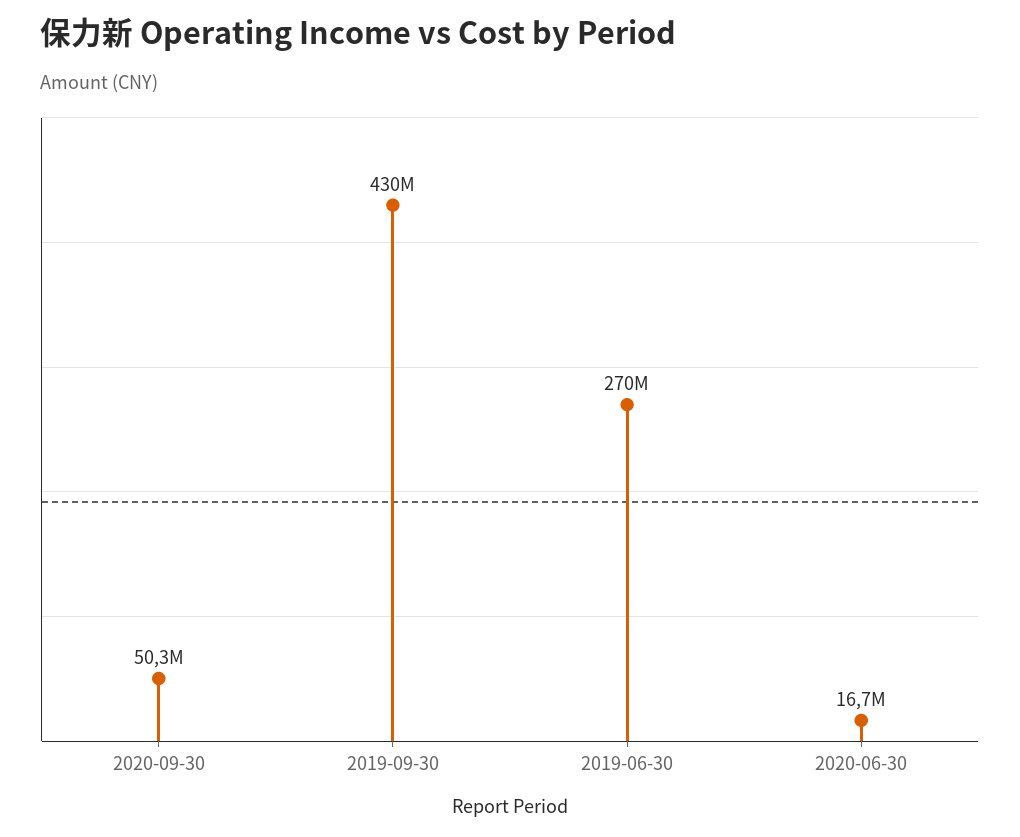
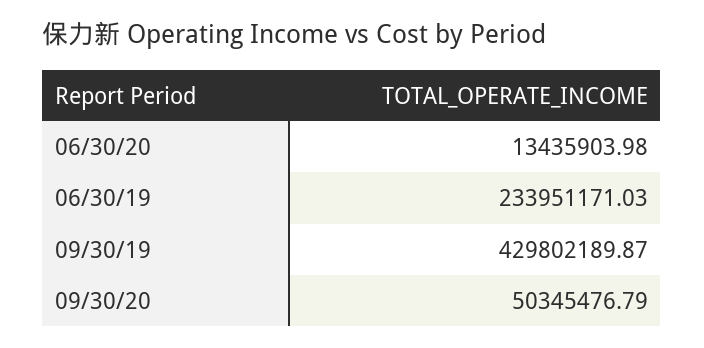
  {
    "2020-09-30": 50345476.79,
    "2019-09-30": 429802189.87,
-   "2019-06-30": 270000000,
+   "2019-06-30": 233951171.03,
-   "2020-06-30": 16700000
+   "2020-06-30": 13435903.98
  }

